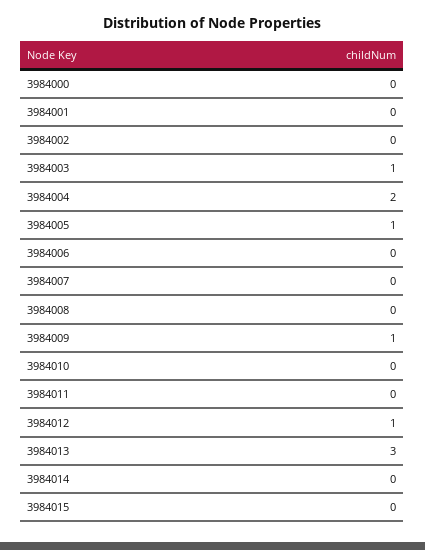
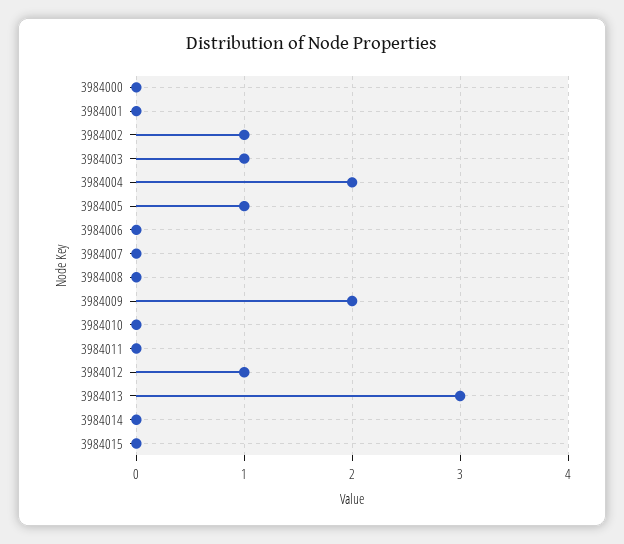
  {
    "3984000": 0,
    "3984001": 0,
-   "3984002": 0,
+   "3984002": 1,
    "3984003": 1,
    "3984004": 2,
    "3984005": 1,
    "3984006": 0,
    "3984007": 0,
    "3984008": 0,
-   "3984009": 1,
+   "3984009": 2,
    "3984010": 0,
    "3984011": 0,
    "3984012": 1,
    "3984013": 3,
    "3984014": 0,
    "3984015": 0
  }

